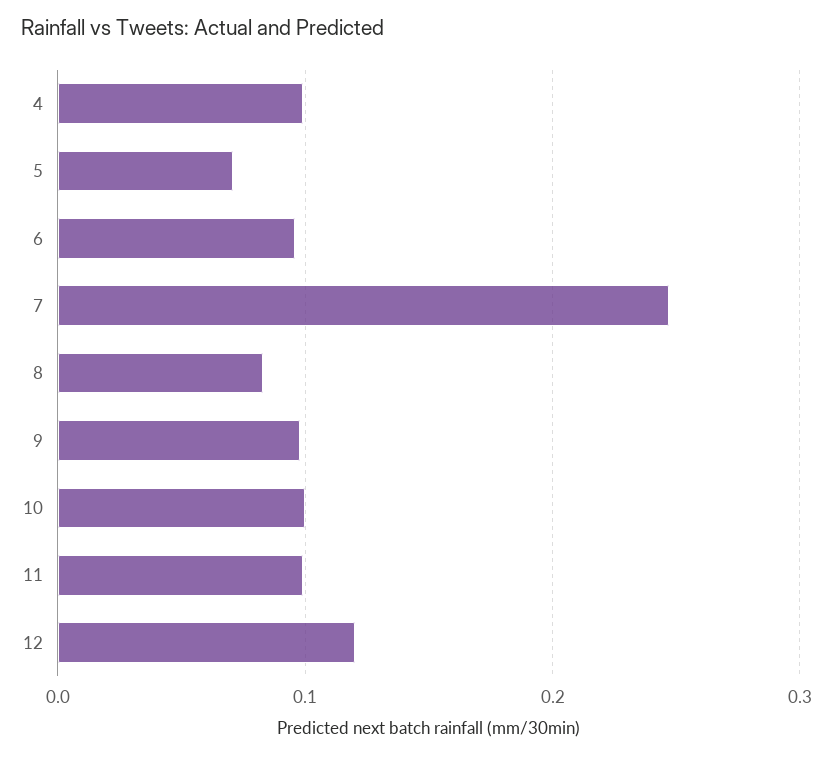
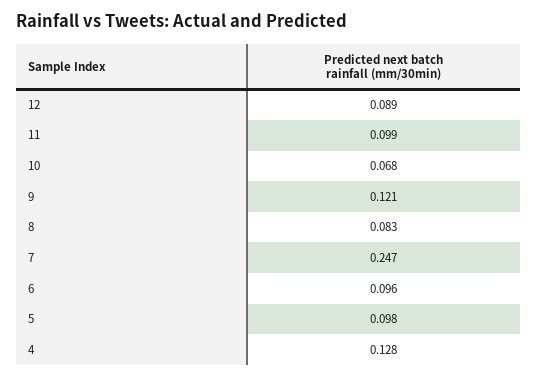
  {
-   "4": 0.1,
+   "4": 0.128,
-   "5": 0.07,
+   "5": 0.098,
    "6": 0.096,
    "7": 0.247,
    "8": 0.083,
-   "9": 0.1,
+   "9": 0.121,
-   "10": 0.1,
+   "10": 0.068,
    "11": 0.099,
-   "12": 0.12
+   "12": 0.089
  }

